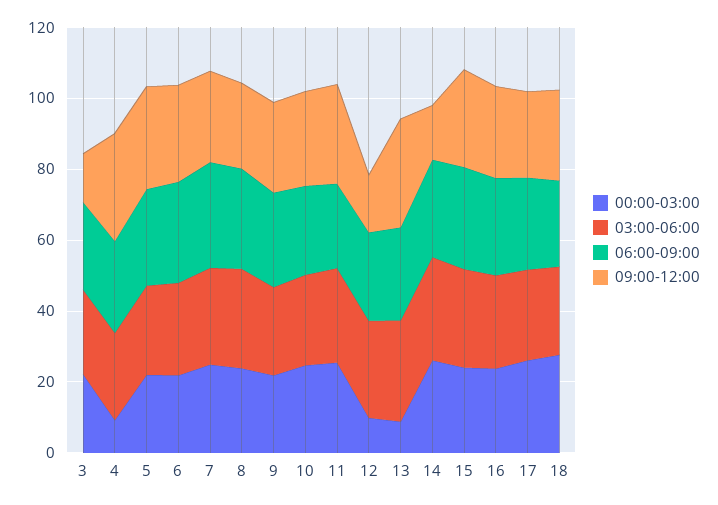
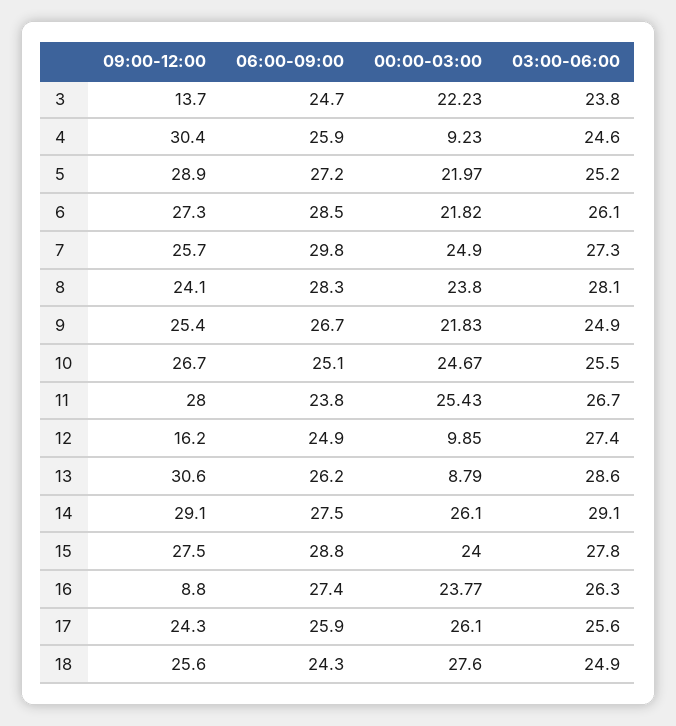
  {
    "00:00-03:00": {
      "3": 22.23,
      "4": 9.23,
      "5": 21.97,
      "6": 21.82,
      "7": 24.9,
      "8": 23.8,
      "9": 21.83,
      "10": 24.67,
      "11": 25.43,
      "12": 9.85,
      "13": 8.79,
      "14": 26.1,
      "15": 24,
      "16": 23.77,
      "17": 26.1,
      "18": 27.6
    },
    "03:00-06:00": {
      "3": 23.8,
      "4": 24.6,
      "5": 25.2,
      "6": 26.1,
      "7": 27.3,
      "8": 28.1,
      "9": 24.9,
      "10": 25.5,
      "11": 26.7,
      "12": 27.4,
      "13": 28.6,
      "14": 29.1,
      "15": 27.8,
      "16": 26.3,
      "17": 25.6,
      "18": 24.9
    },
    "06:00-09:00": {
      "3": 24.7,
      "4": 25.9,
      "5": 27.2,
      "6": 28.5,
      "7": 29.8,
      "8": 28.3,
      "9": 26.7,
      "10": 25.1,
      "11": 23.8,
      "12": 24.9,
      "13": 26.2,
      "14": 27.5,
      "15": 28.8,
      "16": 27.4,
      "17": 25.9,
      "18": 24.3
    },
    "09:00-12:00": {
      "3": 13.7,
      "4": 30.4,
      "5": 28.9,
      "6": 27.3,
      "7": 25.7,
      "8": 24.1,
      "9": 25.4,
      "10": 26.7,
      "11": 28,
      "12": 16.2,
      "13": 30.6,
-     "14": 15,
+     "14": 29.1,
      "15": 27.5,
-     "16": 25,
+     "16": 8.8,
      "17": 24.3,
      "18": 25.6
    }
  }

